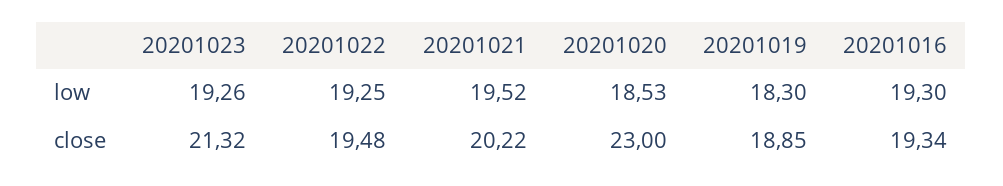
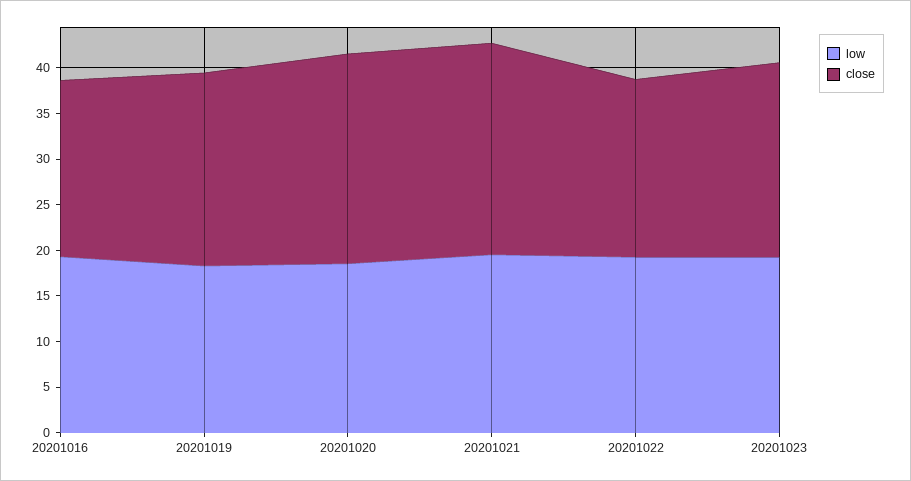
  {
    "low": {
      "20201023": 19.26,
      "20201022": 19.25,
      "20201021": 19.52,
      "20201020": 18.53,
      "20201019": 18.3,
      "20201016": 19.3
    },
    "close": {
      "20201023": 21.32,
      "20201022": 19.48,
-     "20201021": 20.22,
+     "20201021": 23,
      "20201020": 23,
-     "20201019": 18.85,
+     "20201019": 21,
      "20201016": 19.34
    }
  }

